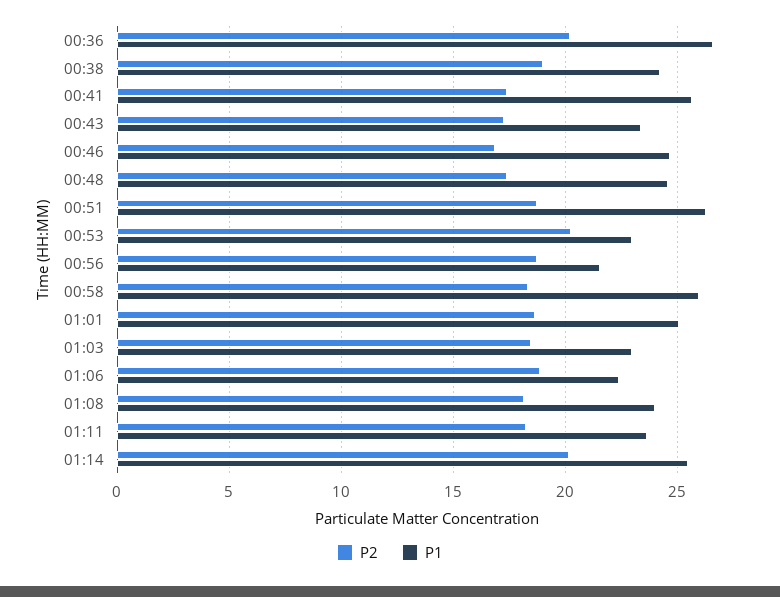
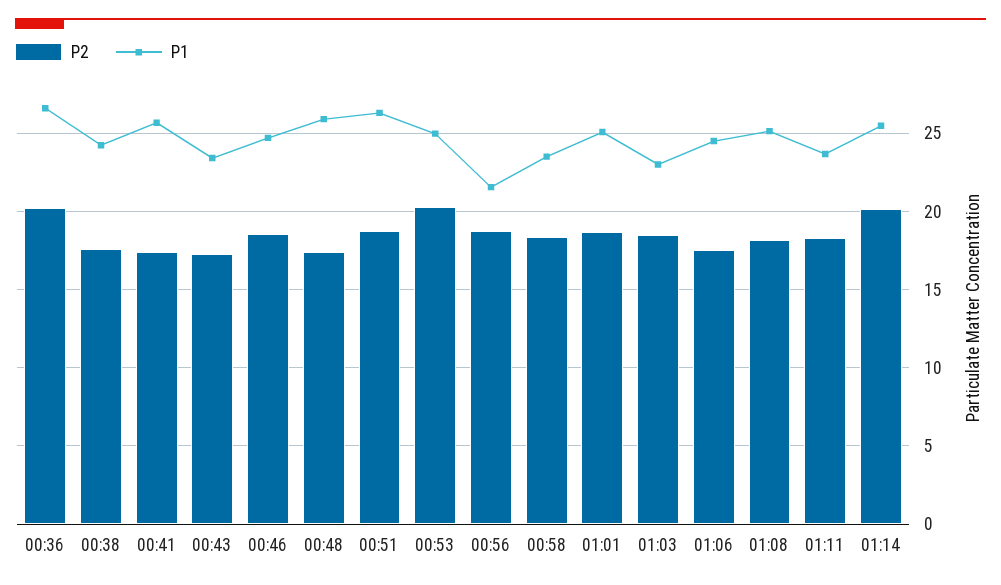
  {
    "P2": {
      "00:36": 20,
-     "00:38": 19,
+     "00:38": 17.5,
      "00:41": 17.5,
      "00:43": 17.5,
-     "00:46": 17,
+     "00:46": 18.5,
      "00:48": 17.5,
      "00:51": 18.5,
      "00:53": 20.5,
      "00:56": 19,
      "00:58": 18.5,
      "01:01": 18.5,
      "01:03": 18.5,
-     "01:06": 19,
+     "01:06": 17.5,
      "01:08": 18,
      "01:11": 18.5,
      "01:14": 20
    },
    "P1": {
      "00:36": 26.5,
      "00:38": 24,
      "00:41": 25.5,
      "00:43": 23.5,
      "00:46": 24.5,
-     "00:48": 24.5,
+     "00:48": 26,
      "00:51": 26.5,
-     "00:53": 23,
+     "00:53": 25,
      "00:56": 21.5,
-     "00:58": 26,
+     "00:58": 23.5,
      "01:01": 25,
      "01:03": 23,
-     "01:06": 22.5,
+     "01:06": 24.5,
-     "01:08": 24,
+     "01:08": 25,
      "01:11": 23.5,
      "01:14": 25.5
    }
  }

